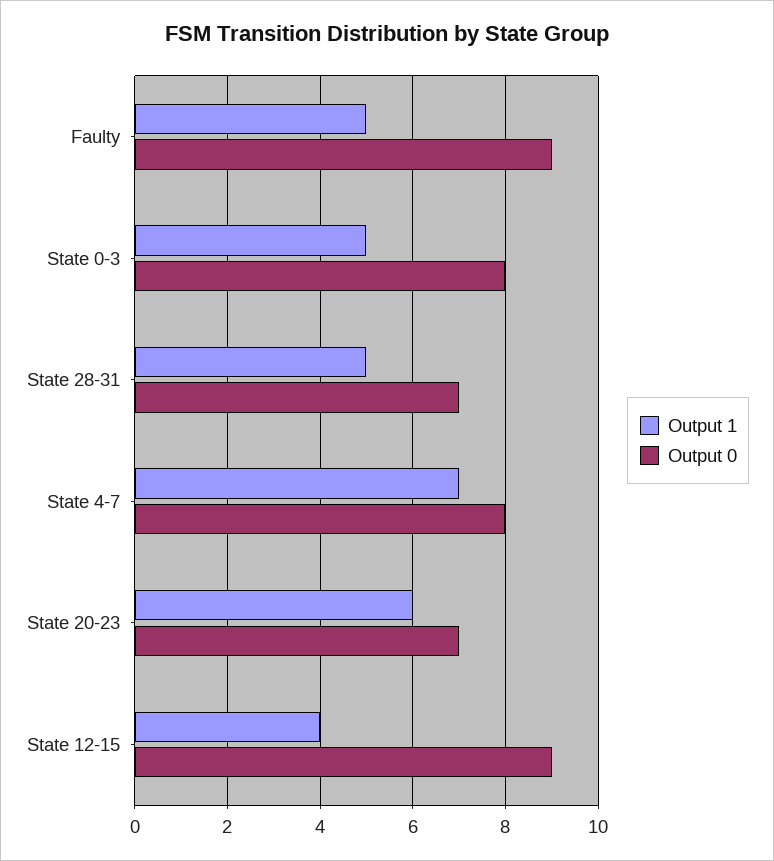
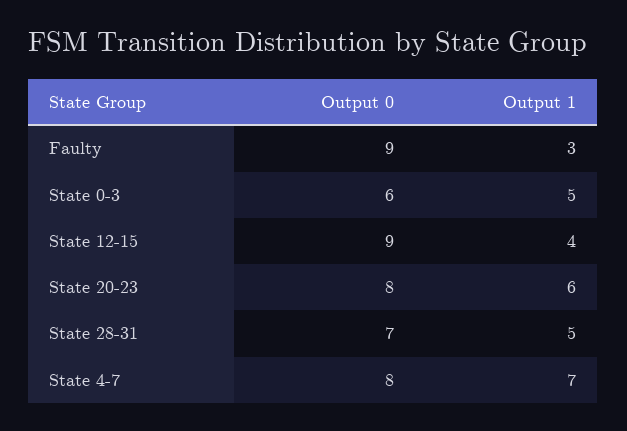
  {
    "Output 1": {
-     "Faulty": 5,
+     "Faulty": 3,
      "State 0-3": 5,
      "State 28-31": 5,
      "State 4-7": 7,
      "State 20-23": 6,
      "State 12-15": 4
    },
    "Output 0": {
      "Faulty": 9,
-     "State 0-3": 8,
+     "State 0-3": 6,
      "State 28-31": 7,
      "State 4-7": 8,
-     "State 20-23": 7,
+     "State 20-23": 8,
      "State 12-15": 9
    }
  }

